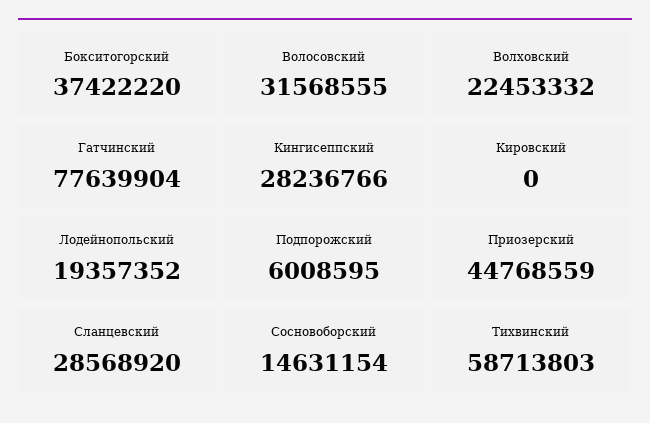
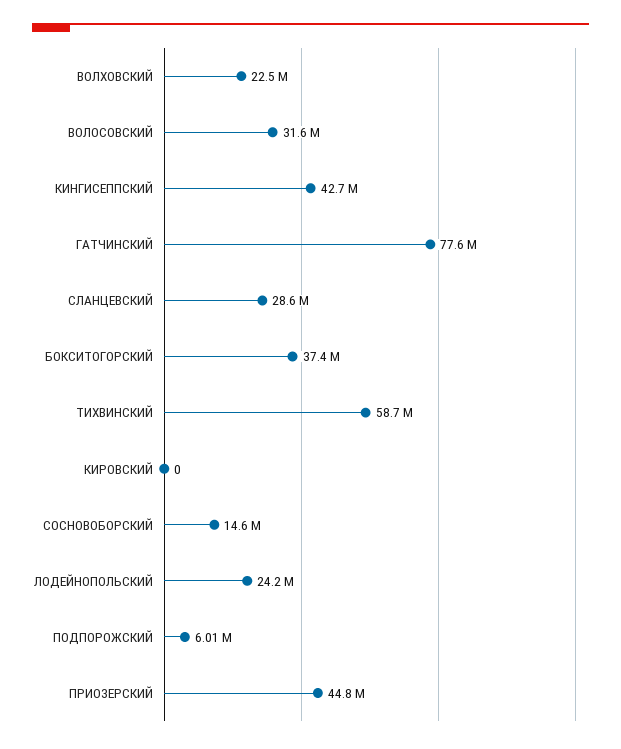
  {
    "Бокситогорский": 37422220,
    "Волосовский": 31568555,
    "Волховский": 22453332,
    "Гатчинский": 77639904,
-   "Кингисеппский": 28236766,
+   "Кингисеппский": 42700000,
    "Кировский": 0,
-   "Лодейнопольский": 19357352,
+   "Лодейнопольский": 24200000,
    "Подпорожский": 6008595,
    "Приозерский": 44768559,
    "Сланцевский": 28568920,
    "Сосновоборский": 14631154,
    "Тихвинский": 58713803
  }

